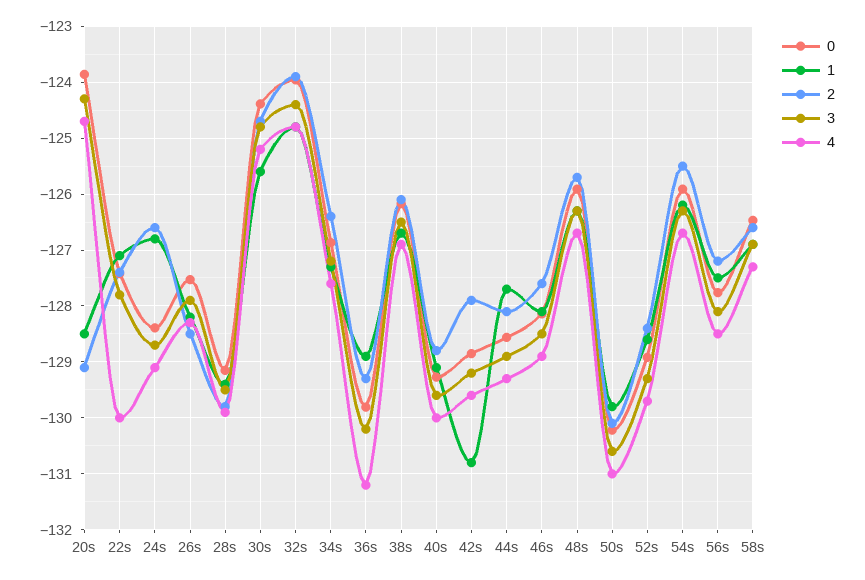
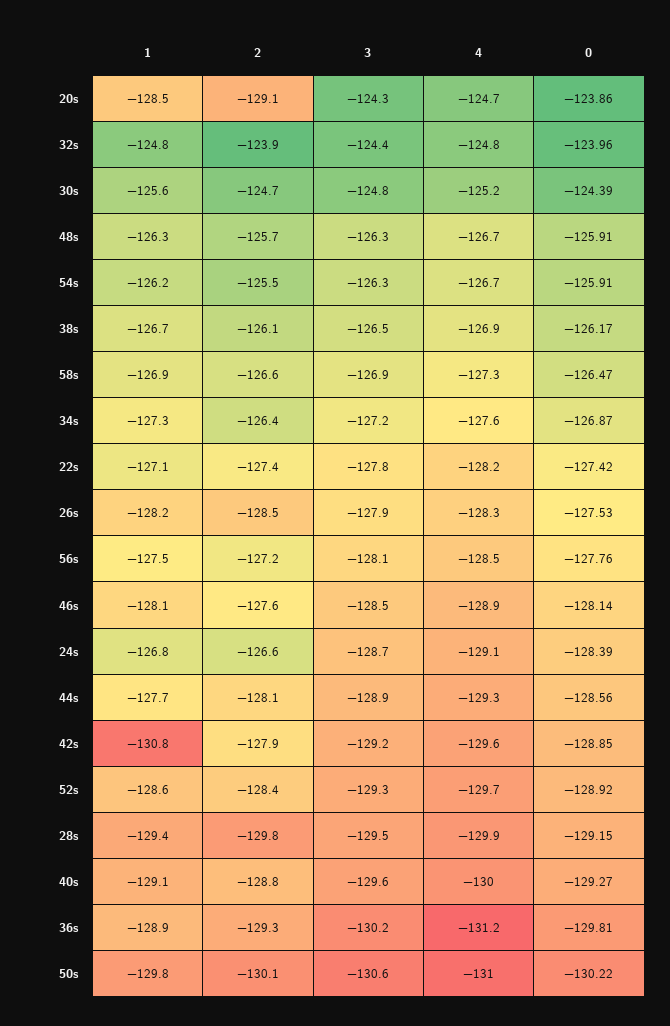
  {
    "0": {
      "20s": -123.86,
      "22s": -127.42,
      "24s": -128.39,
      "26s": -127.53,
      "28s": -129.15,
      "30s": -124.39,
      "32s": -123.96,
      "34s": -126.87,
      "36s": -129.81,
      "38s": -126.17,
      "40s": -129.27,
      "42s": -128.85,
      "44s": -128.56,
      "46s": -128.14,
      "48s": -125.91,
      "50s": -130.22,
      "52s": -128.92,
      "54s": -125.91,
      "56s": -127.76,
      "58s": -126.47
    },
    "1": {
      "20s": -128.5,
      "22s": -127.1,
      "24s": -126.8,
      "26s": -128.2,
      "28s": -129.4,
      "30s": -125.6,
      "32s": -124.8,
      "34s": -127.3,
      "36s": -128.9,
      "38s": -126.7,
      "40s": -129.1,
      "42s": -130.8,
      "44s": -127.7,
      "46s": -128.1,
      "48s": -126.3,
      "50s": -129.8,
      "52s": -128.6,
      "54s": -126.2,
      "56s": -127.5,
      "58s": -126.9
    },
    "2": {
      "20s": -129.1,
      "22s": -127.4,
      "24s": -126.6,
      "26s": -128.5,
      "28s": -129.8,
      "30s": -124.7,
      "32s": -123.9,
      "34s": -126.4,
      "36s": -129.3,
      "38s": -126.1,
      "40s": -128.8,
      "42s": -127.9,
      "44s": -128.1,
      "46s": -127.6,
      "48s": -125.7,
      "50s": -130.1,
      "52s": -128.4,
      "54s": -125.5,
      "56s": -127.2,
      "58s": -126.6
    },
    "3": {
      "20s": -124.3,
      "22s": -127.8,
      "24s": -128.7,
      "26s": -127.9,
      "28s": -129.5,
      "30s": -124.8,
      "32s": -124.4,
      "34s": -127.2,
      "36s": -130.2,
      "38s": -126.5,
      "40s": -129.6,
      "42s": -129.2,
      "44s": -128.9,
      "46s": -128.5,
      "48s": -126.3,
      "50s": -130.6,
      "52s": -129.3,
      "54s": -126.3,
      "56s": -128.1,
      "58s": -126.9
    },
    "4": {
      "20s": -124.7,
-     "22s": -130,
+     "22s": -128.2,
      "24s": -129.1,
      "26s": -128.3,
      "28s": -129.9,
      "30s": -125.2,
      "32s": -124.8,
      "34s": -127.6,
      "36s": -131.2,
      "38s": -126.9,
      "40s": -130,
      "42s": -129.6,
      "44s": -129.3,
      "46s": -128.9,
      "48s": -126.7,
      "50s": -131,
      "52s": -129.7,
      "54s": -126.7,
      "56s": -128.5,
      "58s": -127.3
    }
  }

